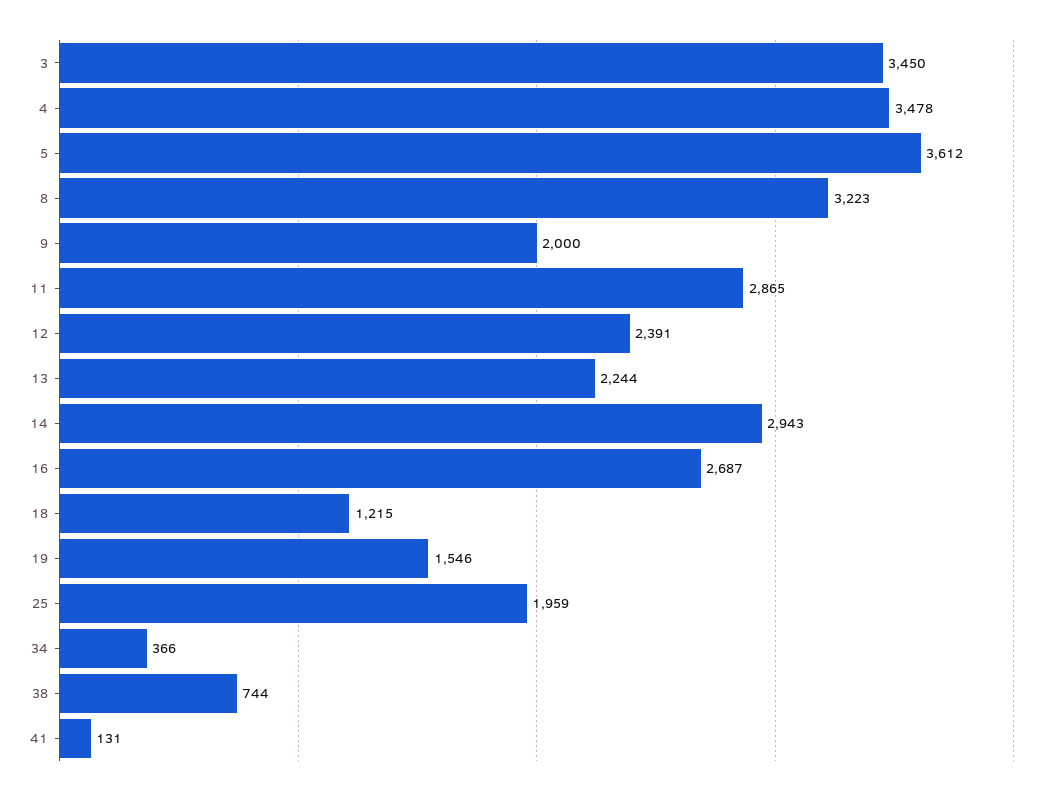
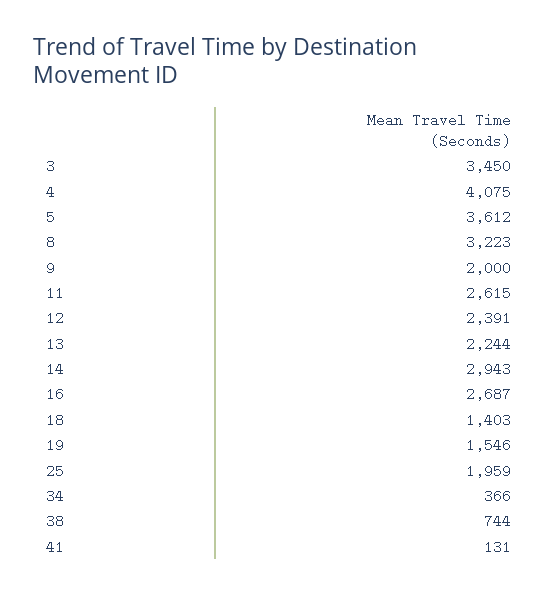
  {
    "3": 3450,
-   "4": 3478,
+   "4": 4075,
    "5": 3612,
    "8": 3223,
    "9": 2000,
-   "11": 2865,
+   "11": 2615,
    "12": 2391,
    "13": 2244,
    "14": 2943,
    "16": 2687,
-   "18": 1215,
+   "18": 1403,
    "19": 1546,
    "25": 1959,
    "34": 366,
    "38": 744,
    "41": 131
  }

